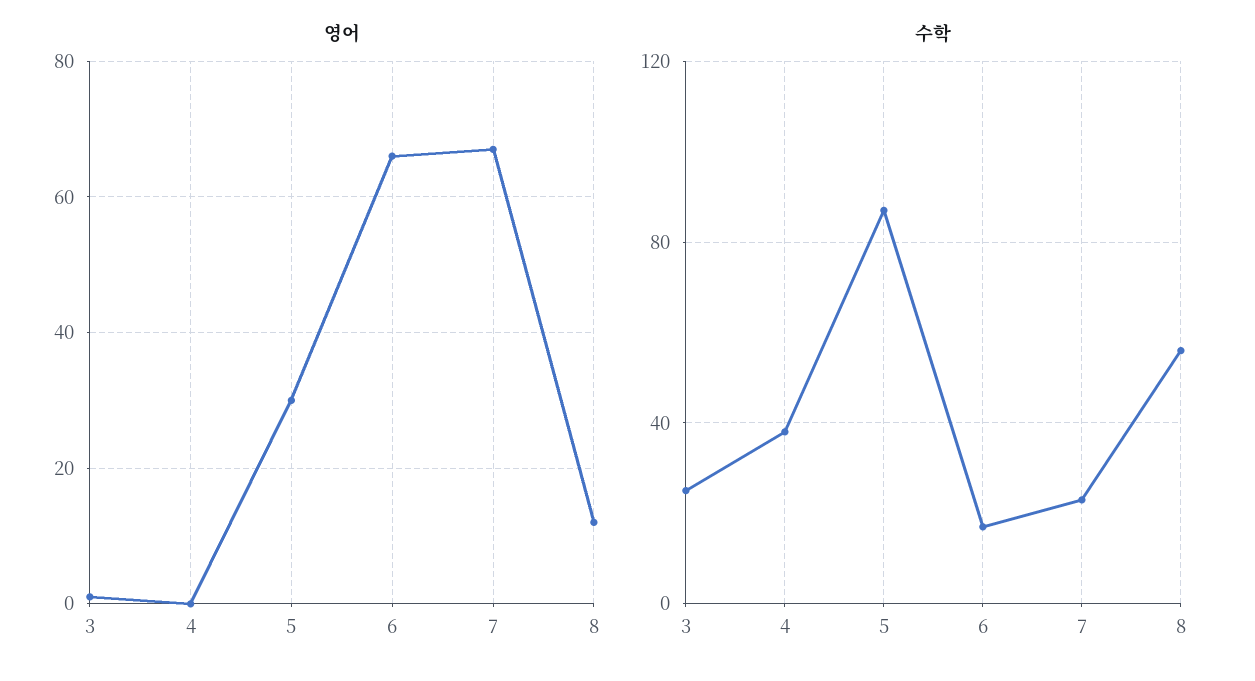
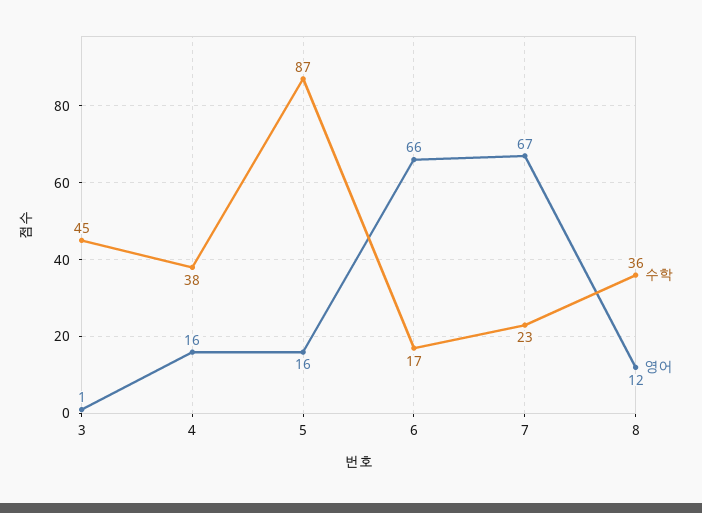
  {
    "영어": {
      "3": 1,
-     "4": 0,
+     "4": 16,
-     "5": 30,
+     "5": 16,
      "6": 66,
      "7": 67,
      "8": 12
    },
    "수학": {
-     "3": 25,
+     "3": 45,
      "4": 38,
      "5": 87,
      "6": 17,
      "7": 23,
-     "8": 55
+     "8": 36
    }
  }

